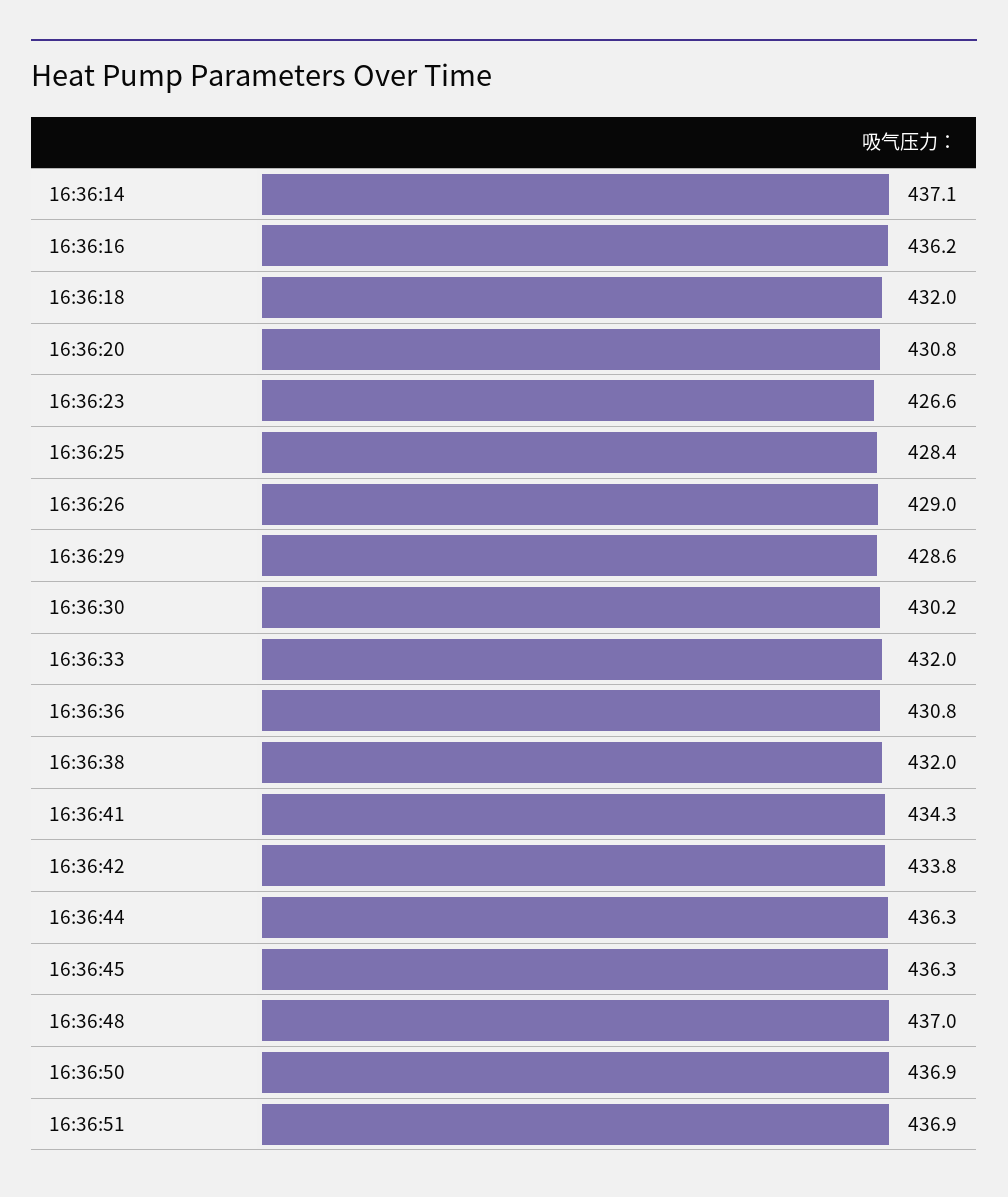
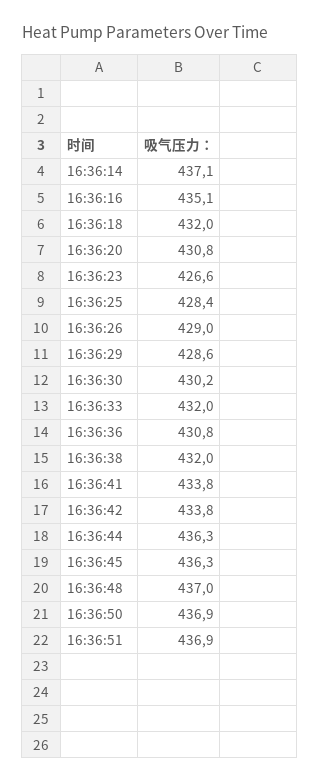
  {
    "16:36:14": 437.1,
-   "16:36:16": 436.2,
+   "16:36:16": 435.1,
    "16:36:18": 432,
    "16:36:20": 430.8,
    "16:36:23": 426.6,
    "16:36:25": 428.4,
    "16:36:26": 429,
    "16:36:29": 428.6,
    "16:36:30": 430.2,
    "16:36:33": 432,
    "16:36:36": 430.8,
    "16:36:38": 432,
-   "16:36:41": 434.3,
+   "16:36:41": 433.8,
    "16:36:42": 433.8,
    "16:36:44": 436.3,
    "16:36:45": 436.3,
    "16:36:48": 437,
    "16:36:50": 436.9,
    "16:36:51": 436.9
  }

